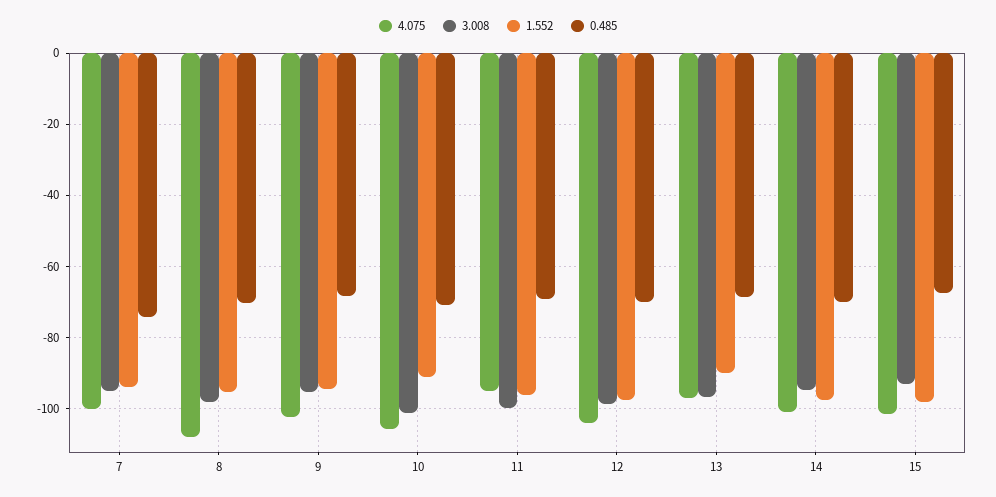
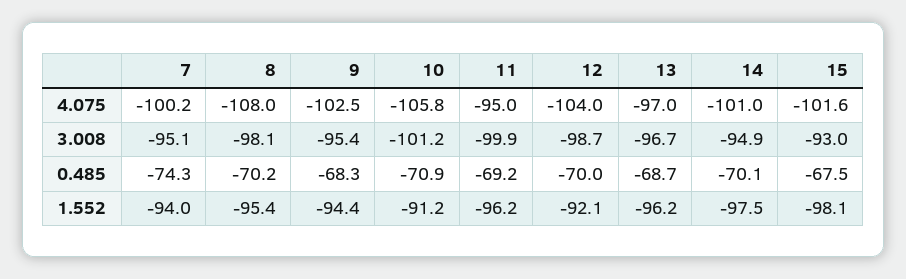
  {
    "4.075": {
      "7": -100.2,
      "8": -108,
      "9": -102.5,
      "10": -105.8,
      "11": -95,
      "12": -104,
      "13": -97,
      "14": -101,
      "15": -101.6
    },
    "3.008": {
      "7": -95.1,
      "8": -98.1,
      "9": -95.4,
      "10": -101.2,
      "11": -99.9,
      "12": -98.7,
      "13": -96.7,
      "14": -94.9,
      "15": -93
    },
    "1.552": {
      "7": -94,
      "8": -95.4,
      "9": -94.4,
      "10": -91.2,
      "11": -96.2,
-     "12": -98,
+     "12": -92.1,
-     "13": -90,
+     "13": -96.2,
      "14": -97.5,
      "15": -98.1
    },
    "0.485": {
      "7": -74.3,
      "8": -70.2,
      "9": -68.3,
      "10": -70.9,
      "11": -69.2,
      "12": -70,
      "13": -68.7,
      "14": -70.1,
      "15": -67.5
    }
  }

